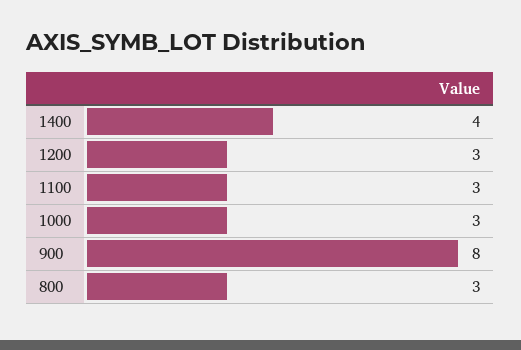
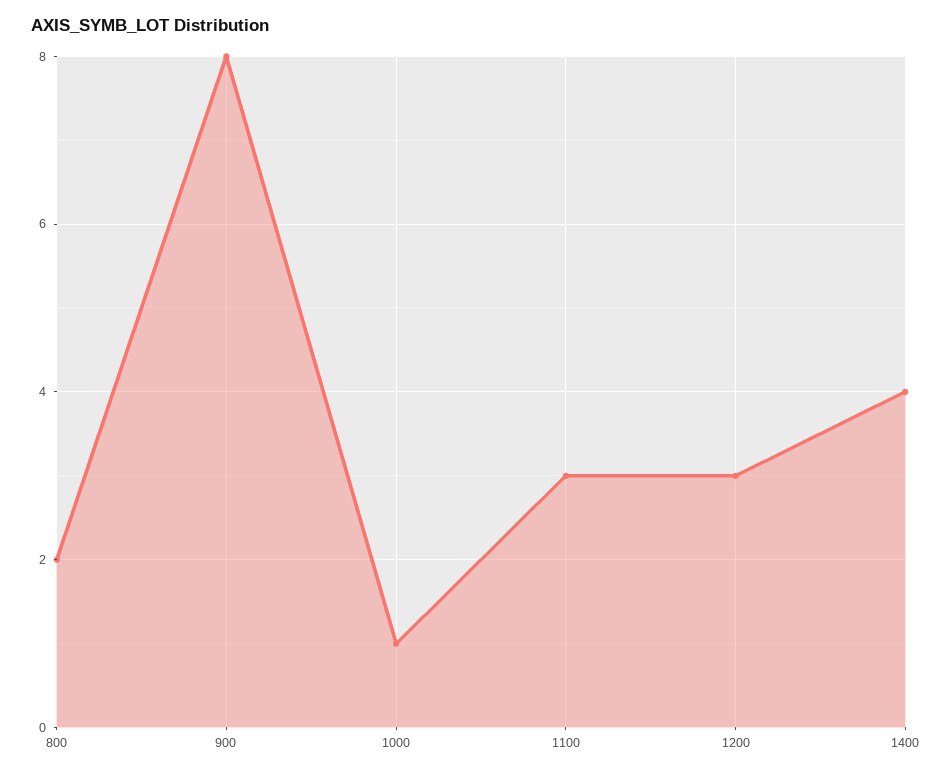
  {
    "1400": 4,
    "1200": 3,
    "1100": 3,
-   "1000": 3,
+   "1000": 1,
    "900": 8,
-   "800": 3
+   "800": 2
  }

